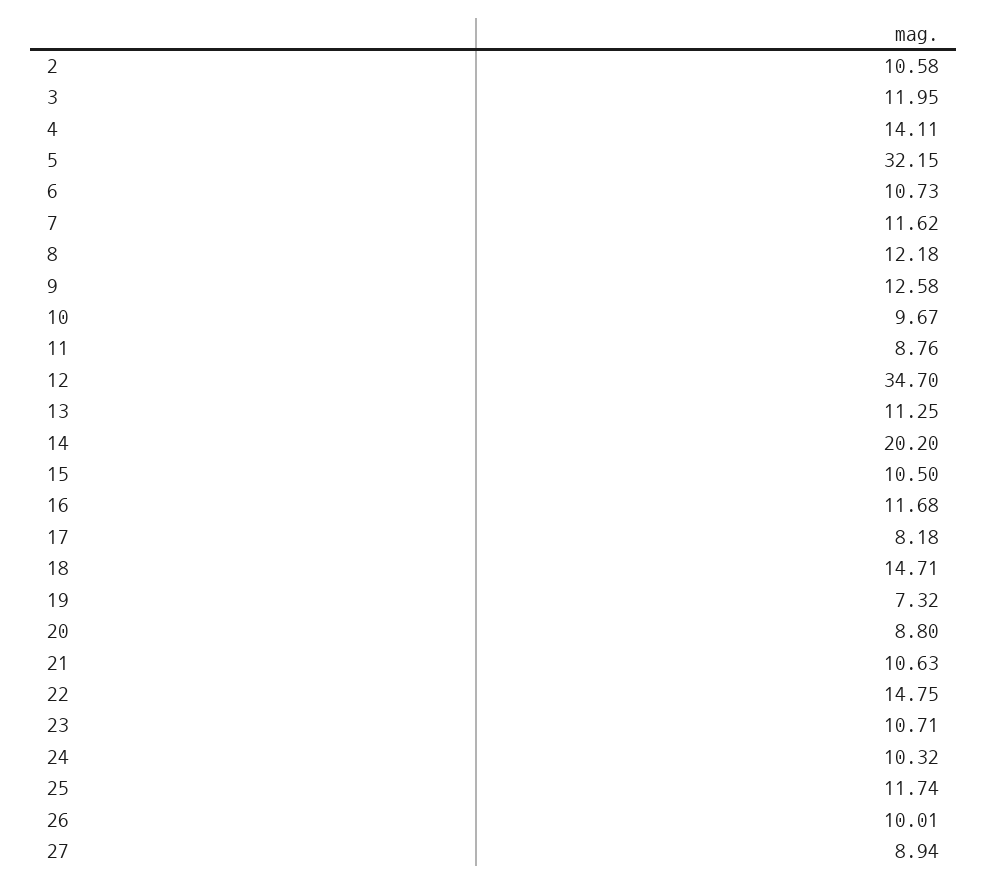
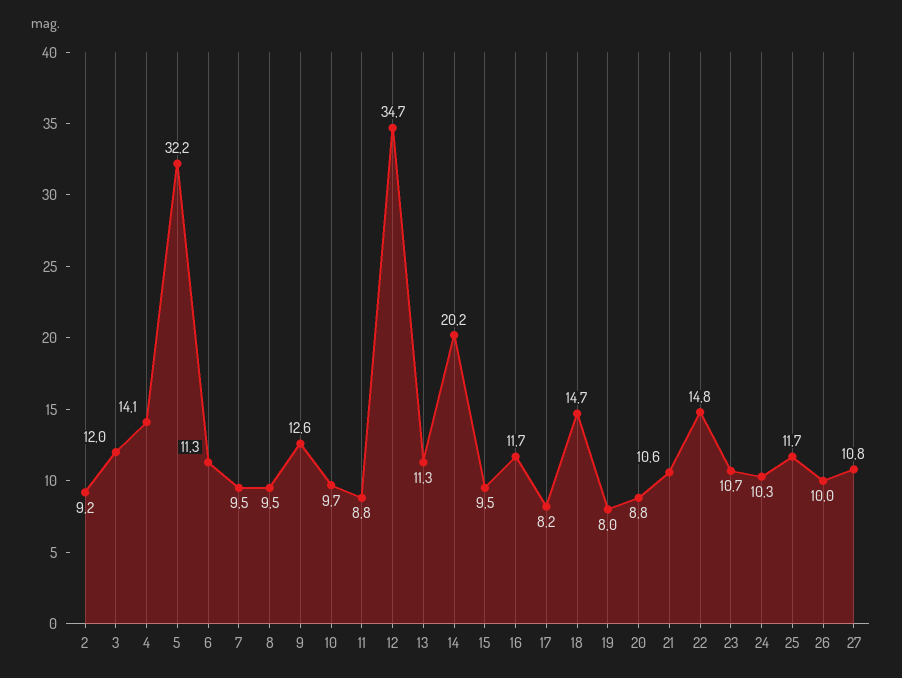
  {
-   "2": 10.58,
+   "2": 9.2,
    "3": 11.95,
    "4": 14.11,
    "5": 32.15,
-   "6": 10.73,
+   "6": 11.3,
-   "7": 11.62,
+   "7": 9.5,
-   "8": 12.18,
+   "8": 9.5,
    "9": 12.58,
    "10": 9.67,
    "11": 8.76,
    "12": 34.7,
    "13": 11.25,
    "14": 20.2,
-   "15": 10.5,
+   "15": 9.5,
    "16": 11.68,
    "17": 8.18,
    "18": 14.71,
-   "19": 7.32,
+   "19": 8,
    "20": 8.8,
    "21": 10.63,
    "22": 14.75,
    "23": 10.71,
    "24": 10.32,
    "25": 11.74,
    "26": 10.01,
-   "27": 8.94
+   "27": 10.8
  }

